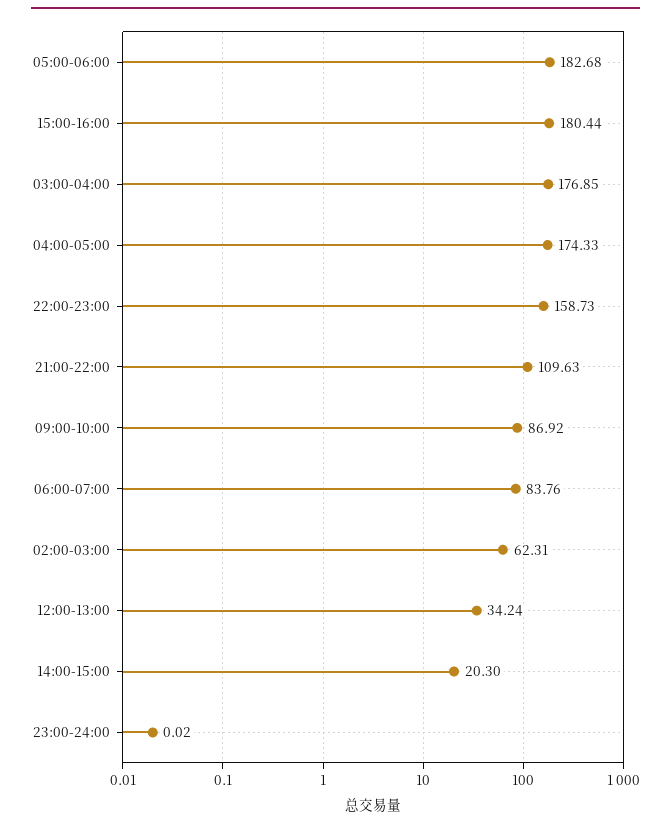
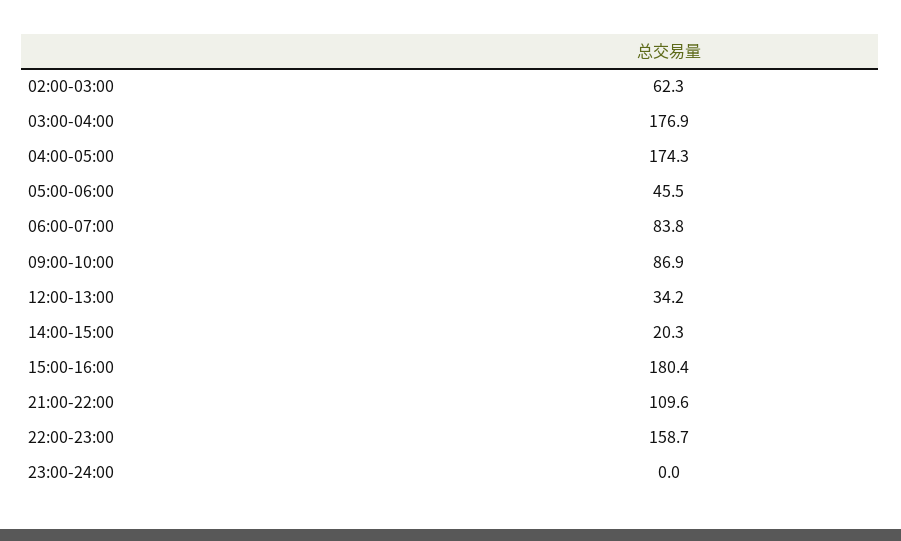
  {
-   "05:00-06:00": 182.68,
+   "05:00-06:00": 45.5,
    "15:00-16:00": 180.44,
    "03:00-04:00": 176.85,
    "04:00-05:00": 174.33,
    "22:00-23:00": 158.73,
    "21:00-22:00": 109.63,
    "09:00-10:00": 86.92,
    "06:00-07:00": 83.76,
    "02:00-03:00": 62.31,
    "12:00-13:00": 34.24,
    "14:00-15:00": 20.3,
    "23:00-24:00": 0.02
  }

